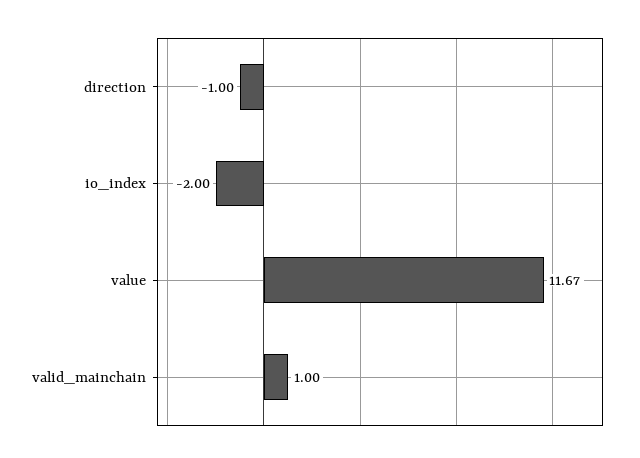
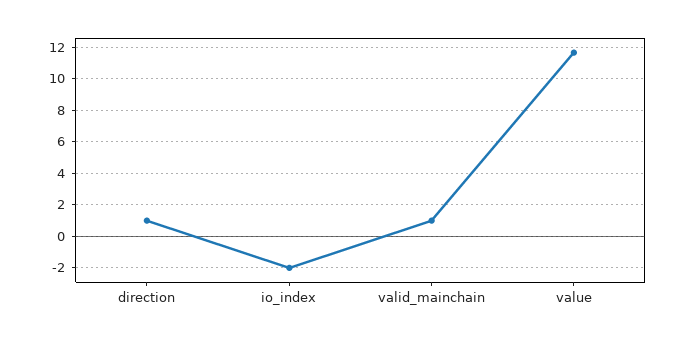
  {
-   "direction": -1,
+   "direction": 1,
    "io_index": -2,
    "value": 11.67,
    "valid_mainchain": 1
  }

